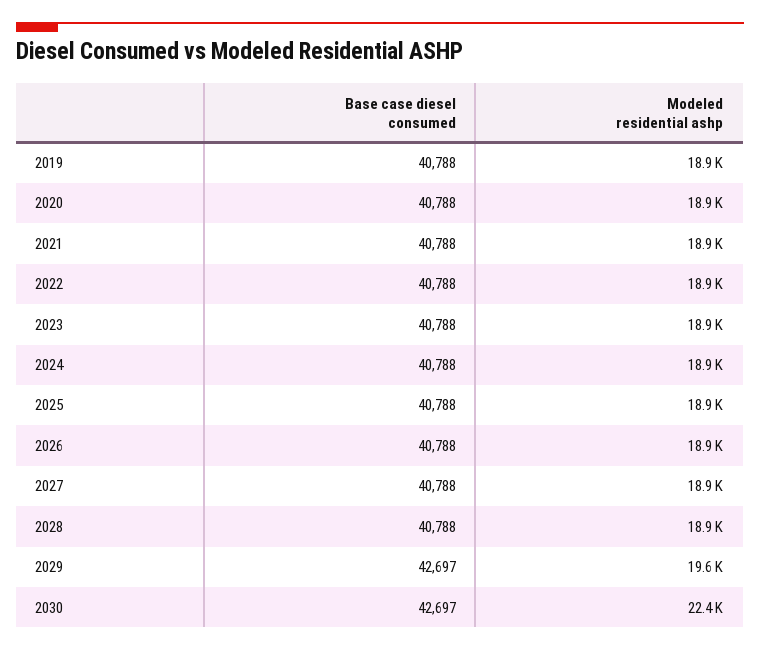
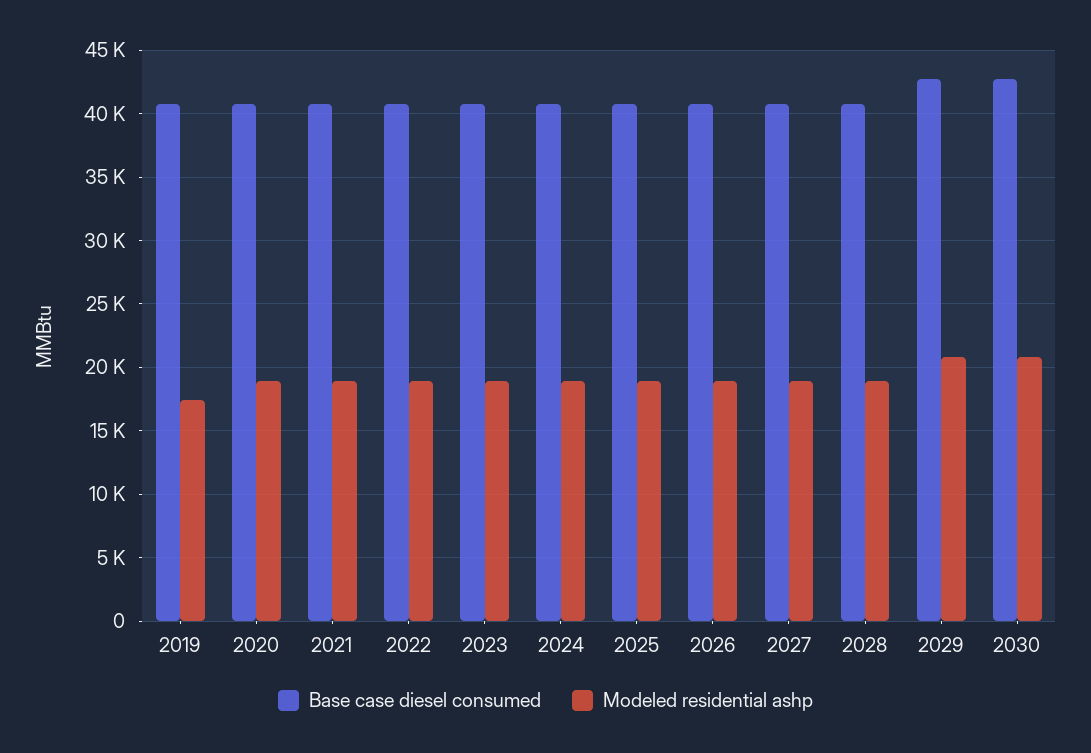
  {
    "Base case diesel consumed": {
      "2019": 40788,
      "2020": 40788,
      "2021": 40788,
      "2022": 40788,
      "2023": 40788,
      "2024": 40788,
      "2025": 40788,
      "2026": 40788,
      "2027": 40788,
      "2028": 40788,
      "2029": 42697,
      "2030": 42697
    },
    "Modeled residential ashp": {
-     "2019": 18900,
+     "2019": 17500,
      "2020": 18900,
      "2021": 18900,
      "2022": 18900,
      "2023": 18900,
      "2024": 18900,
      "2025": 18900,
      "2026": 18900,
      "2027": 18900,
      "2028": 18900,
-     "2029": 19600,
+     "2029": 21000,
-     "2030": 22400
+     "2030": 21000
    }
  }

